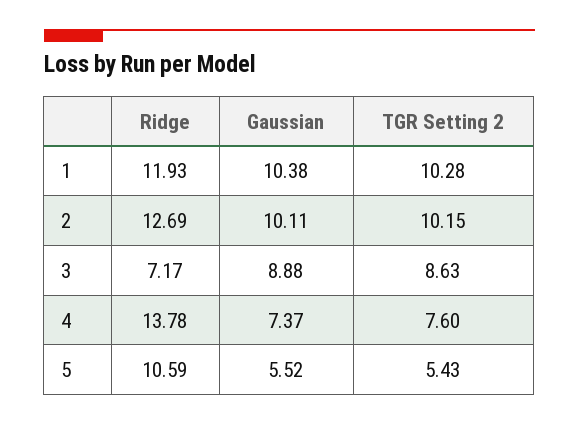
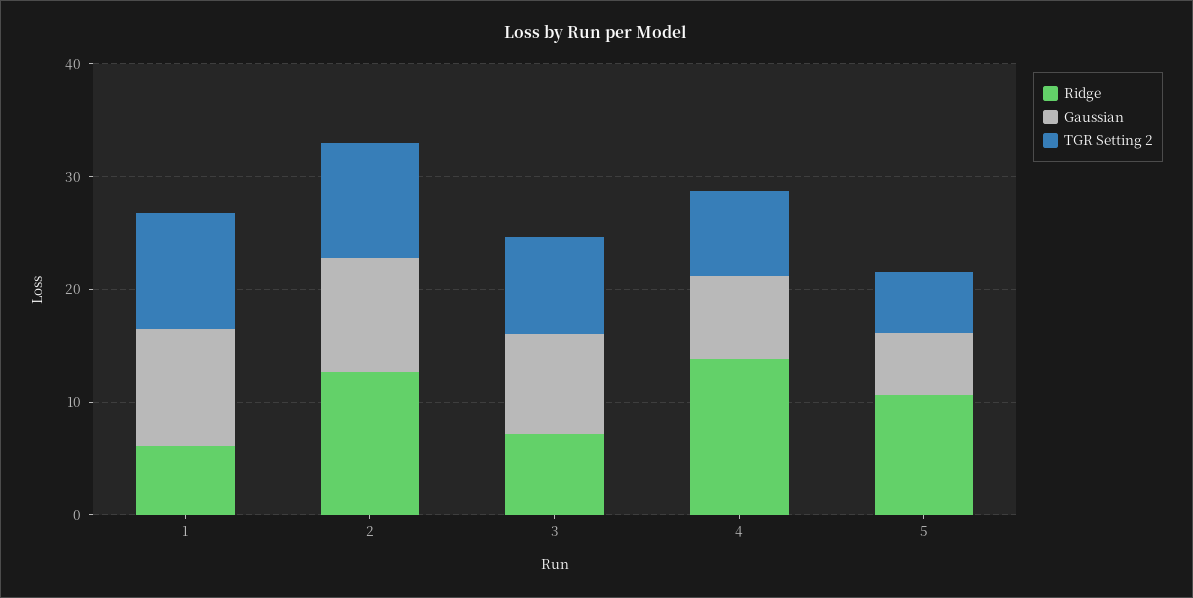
  {
    "Ridge": {
-     "1": 11.93,
+     "1": 6,
      "2": 12.69,
      "3": 7.17,
      "4": 13.78,
      "5": 10.59
    },
    "Gaussian": {
      "1": 10.38,
      "2": 10.11,
      "3": 8.88,
      "4": 7.37,
      "5": 5.52
    },
    "TGR Setting 2": {
      "1": 10.28,
      "2": 10.15,
      "3": 8.63,
      "4": 7.6,
      "5": 5.43
    }
  }

